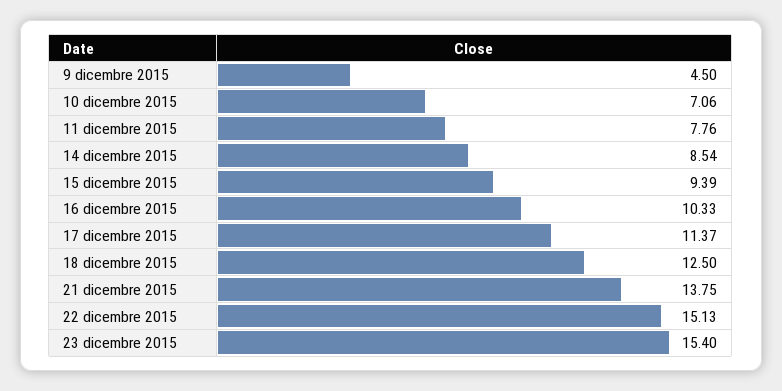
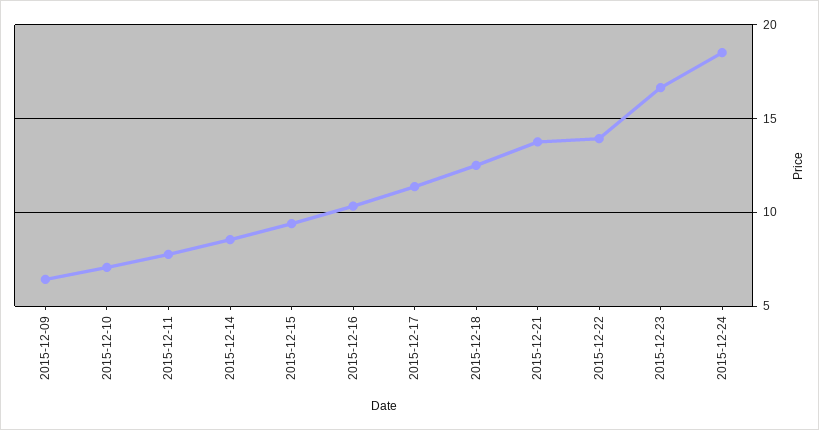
  {
-   "9 dicembre 2015": 4.5,
+   "9 dicembre 2015": 6.5,
    "10 dicembre 2015": 7.06,
    "11 dicembre 2015": 7.76,
    "14 dicembre 2015": 8.54,
    "15 dicembre 2015": 9.39,
    "16 dicembre 2015": 10.33,
    "17 dicembre 2015": 11.37,
    "18 dicembre 2015": 12.5,
    "21 dicembre 2015": 13.75,
-   "22 dicembre 2015": 15.13,
+   "22 dicembre 2015": 14,
-   "23 dicembre 2015": 15.4
+   "23 dicembre 2015": 16.5,
+   "2015-12-24": 18.5
  }

